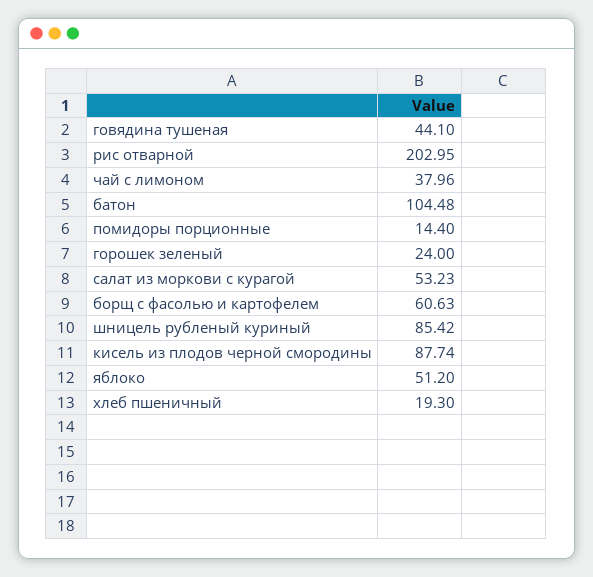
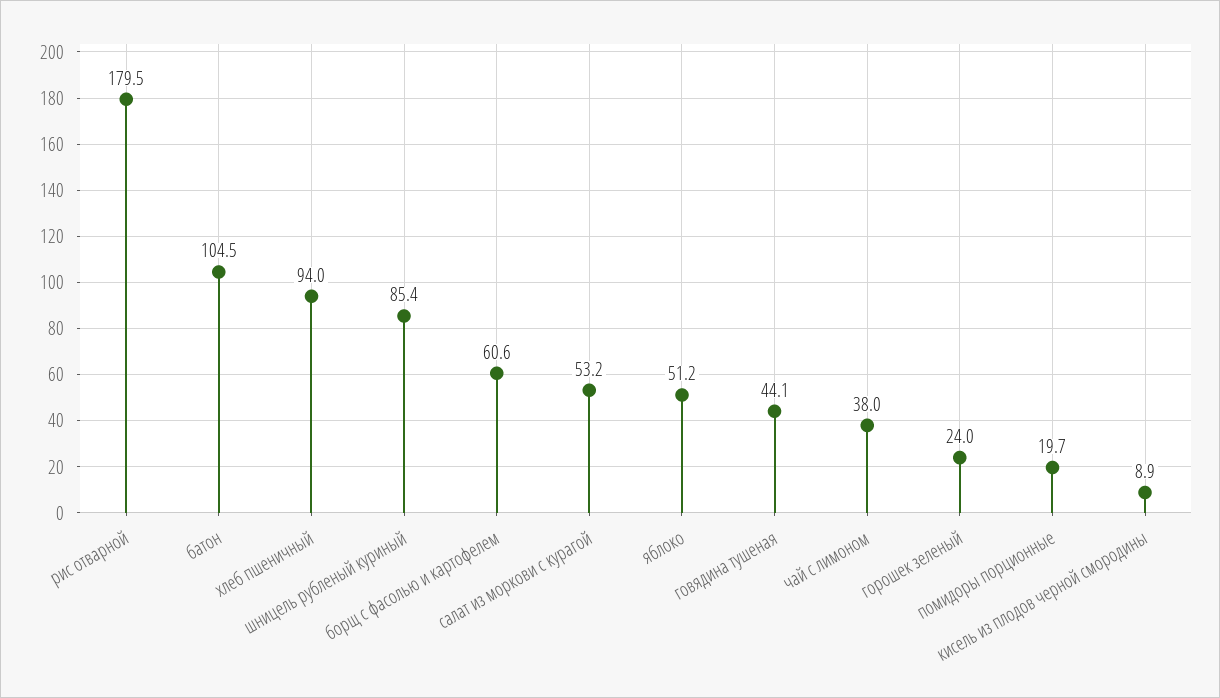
  {
    "говядина тушеная": 44.1,
-   "рис отварной": 202.95,
+   "рис отварной": 179.5,
    "чай с лимоном": 37.96,
    "батон": 104.48,
-   "помидоры порционные": 14.4,
+   "помидоры порционные": 19.7,
    "горошек зеленый": 24,
    "салат из моркови с курагой": 53.23,
    "борщ с фасолью и картофелем": 60.63,
    "шницель рубленый куриный": 85.42,
-   "кисель из плодов черной смородины": 87.74,
+   "кисель из плодов черной смородины": 8.9,
    "яблоко": 51.2,
-   "хлеб пшеничный": 19.3
+   "хлеб пшеничный": 94
  }

